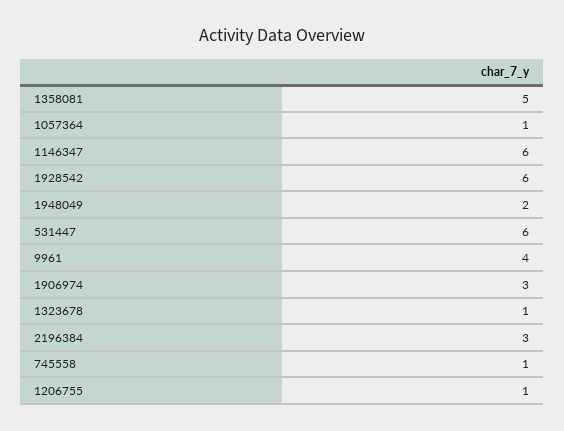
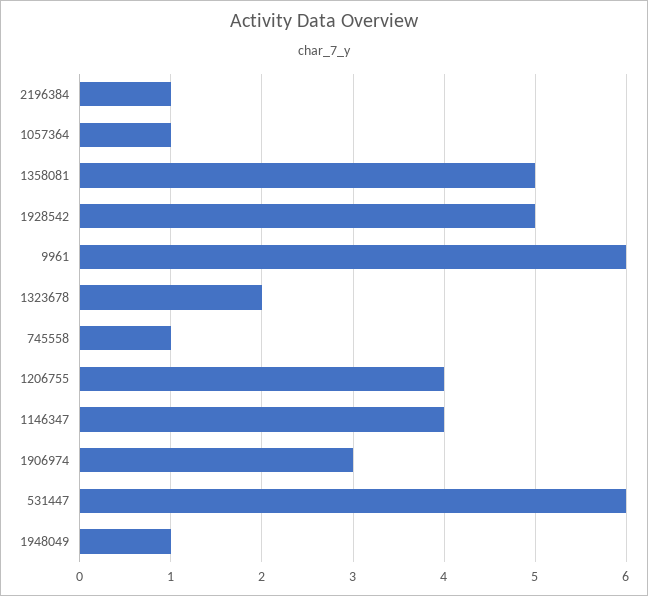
  {
    "1358081": 5,
    "1057364": 1,
-   "1146347": 6,
+   "1146347": 4,
-   "1928542": 6,
+   "1928542": 5,
-   "1948049": 2,
+   "1948049": 1,
    "531447": 6,
-   "9961": 4,
+   "9961": 6,
    "1906974": 3,
-   "1323678": 1,
+   "1323678": 2,
-   "2196384": 3,
+   "2196384": 1,
    "745558": 1,
-   "1206755": 1
+   "1206755": 4
  }

